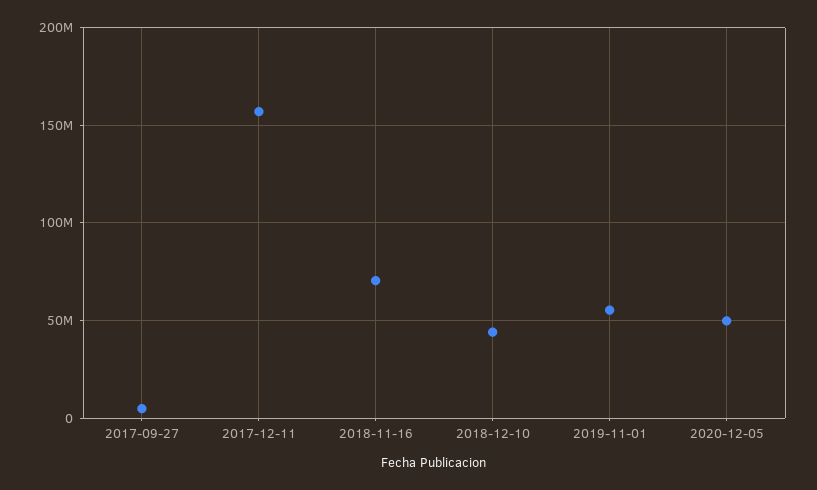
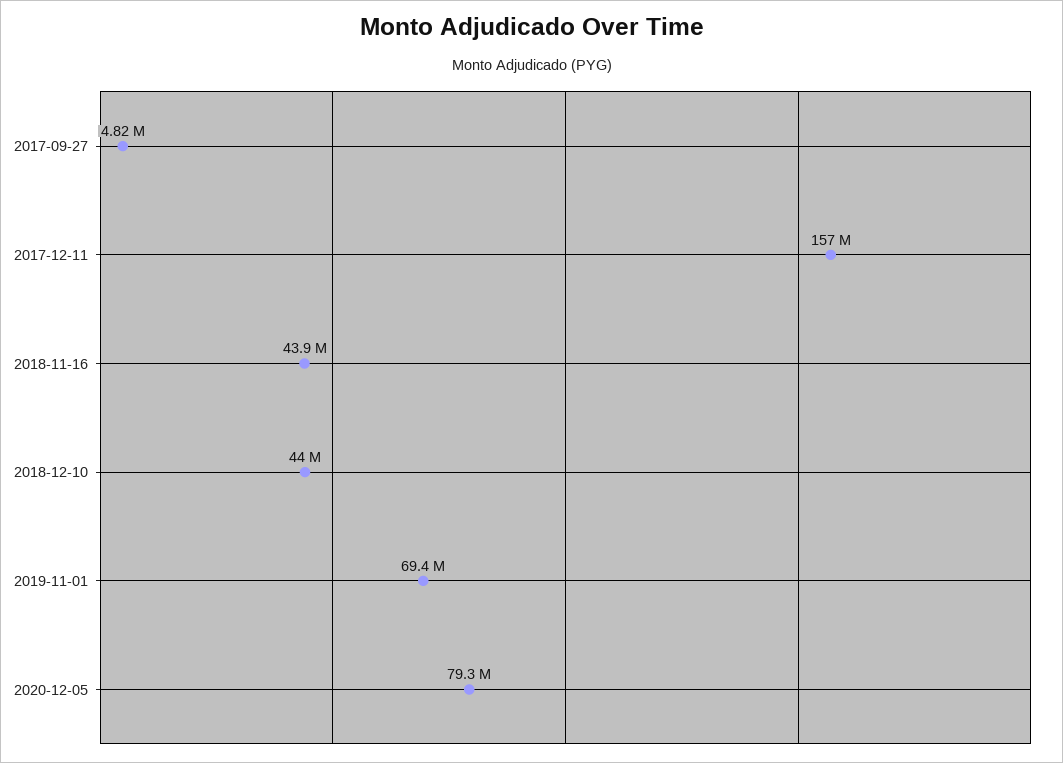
  {
    "2017-09-27": 4820000,
    "2017-12-11": 157000000,
-   "2018-11-16": 70000000,
+   "2018-11-16": 43900000,
    "2018-12-10": 44000000,
-   "2019-11-01": 55000000,
+   "2019-11-01": 69400000,
-   "2020-12-05": 50000000
+   "2020-12-05": 79300000
  }

